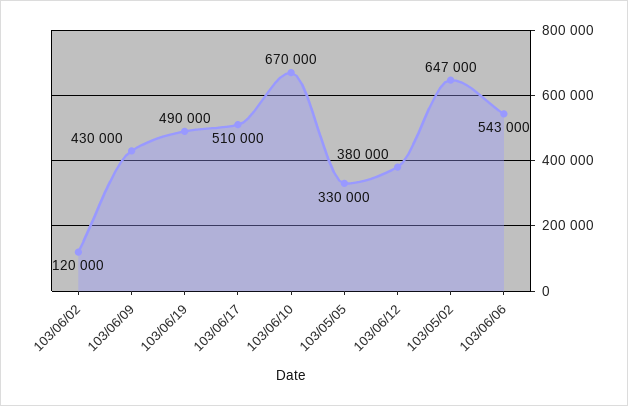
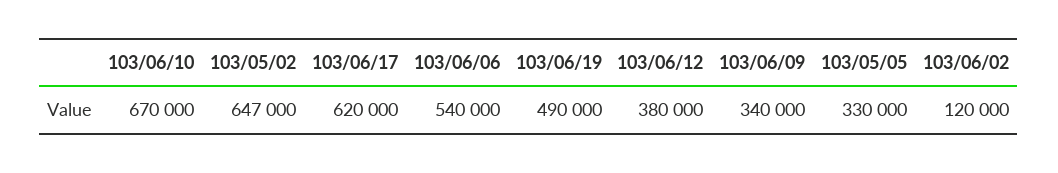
  {
    "103/06/02": 120000,
-   "103/06/09": 430000,
+   "103/06/09": 340000,
    "103/06/19": 490000,
-   "103/06/17": 510000,
+   "103/06/17": 620000,
    "103/06/10": 670000,
    "103/05/05": 330000,
    "103/06/12": 380000,
    "103/05/02": 647000,
-   "103/06/06": 543000
+   "103/06/06": 540000
  }

